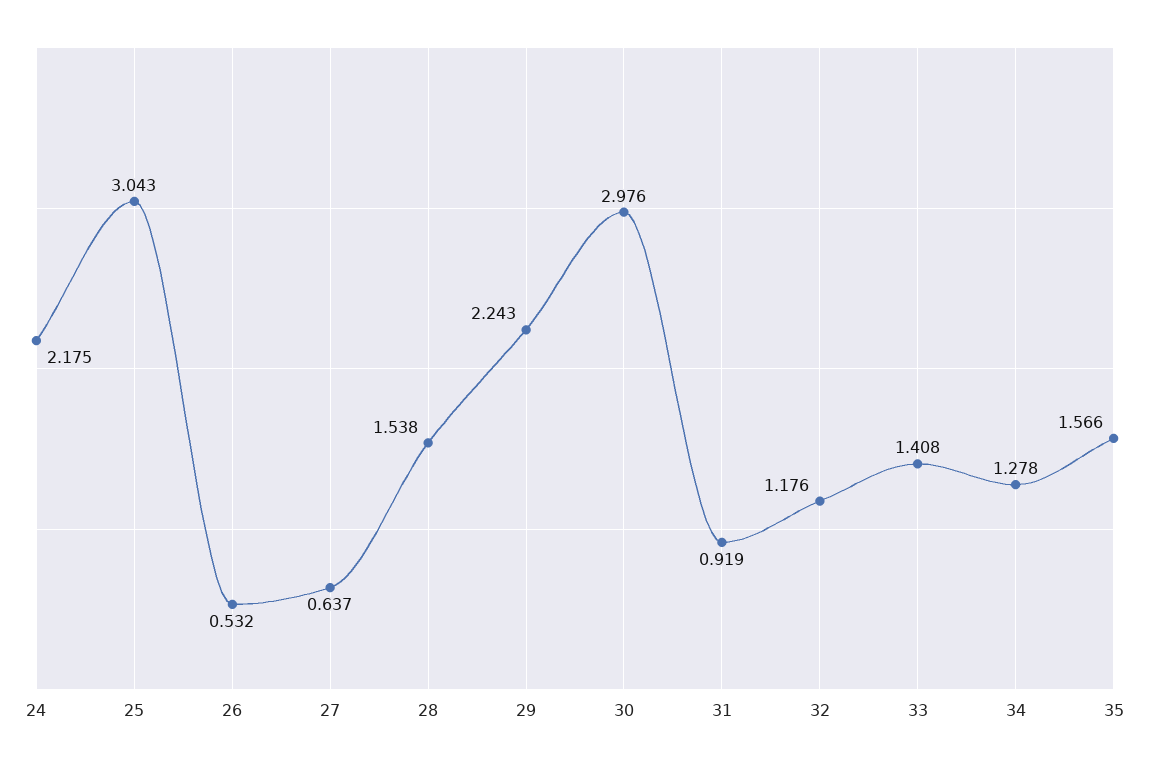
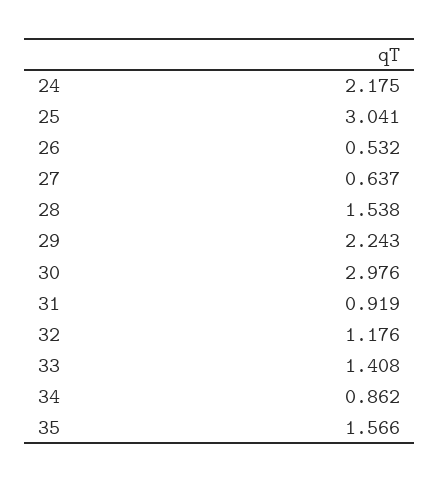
  {
    "24": 2.175,
-   "25": 3.043,
+   "25": 3.041,
    "26": 0.532,
    "27": 0.637,
    "28": 1.538,
    "29": 2.243,
    "30": 2.976,
    "31": 0.919,
    "32": 1.176,
    "33": 1.408,
-   "34": 1.278,
+   "34": 0.862,
    "35": 1.566
  }

